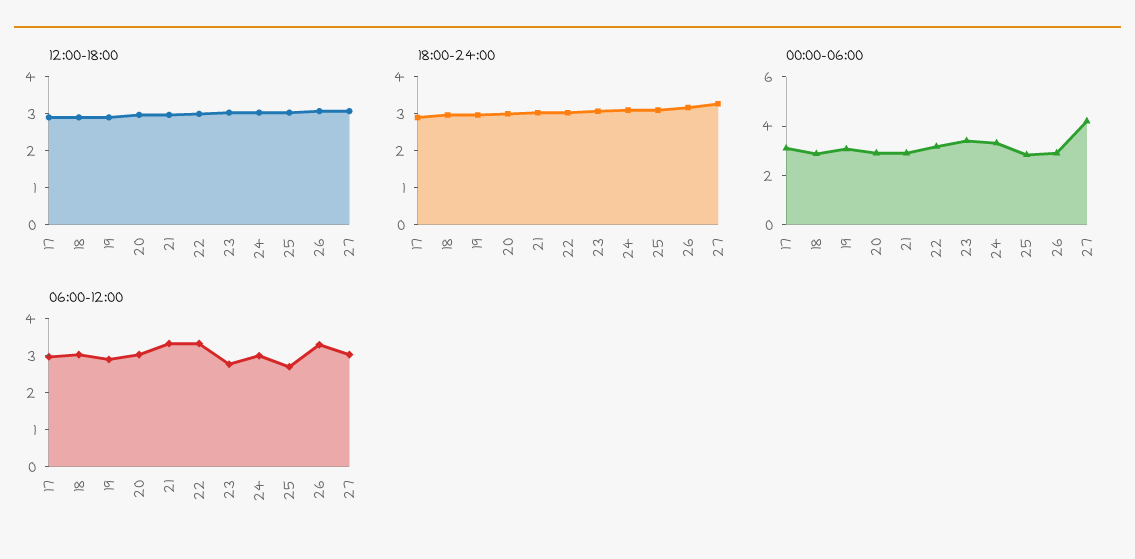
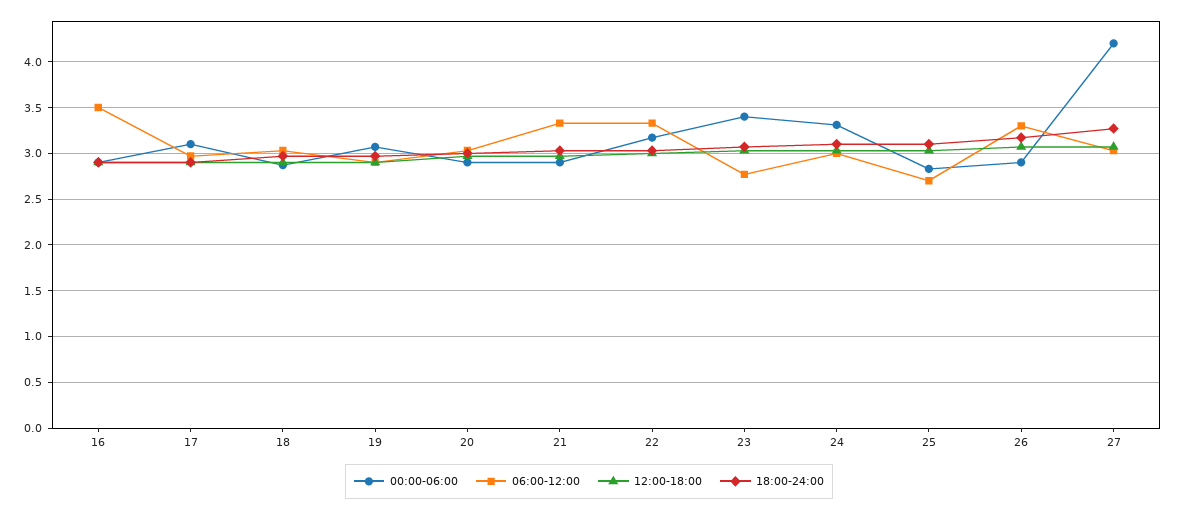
  {
    "12:00-18:00": {
      "17": 2.9,
      "18": 2.9,
      "19": 2.9,
      "20": 3,
      "21": 3,
      "22": 3,
      "23": 3,
      "24": 3,
      "25": 3,
      "26": 3.1,
-     "27": 3.1
+     "27": 3.1,
+     "16": 2.9
    },
    "18:00-24:00": {
      "17": 2.9,
      "18": 3,
      "19": 3,
      "20": 3,
      "21": 3,
      "22": 3,
      "23": 3.1,
      "24": 3.1,
      "25": 3.1,
      "26": 3.2,
-     "27": 3.3
+     "27": 3.3,
+     "16": 2.9
    },
    "00:00-06:00": {
      "17": 3.1,
      "18": 2.9,
      "19": 3.1,
      "20": 2.9,
      "21": 2.9,
      "22": 3.2,
      "23": 3.4,
      "24": 3.3,
      "25": 2.8,
      "26": 2.9,
-     "27": 4.2
+     "27": 4.2,
+     "16": 2.9
    },
    "06:00-12:00": {
      "17": 3,
      "18": 3,
      "19": 2.9,
      "20": 3,
      "21": 3.3,
      "22": 3.3,
      "23": 2.8,
      "24": 3,
      "25": 2.7,
      "26": 3.3,
-     "27": 3
+     "27": 3,
+     "16": 3.5
    }
  }

